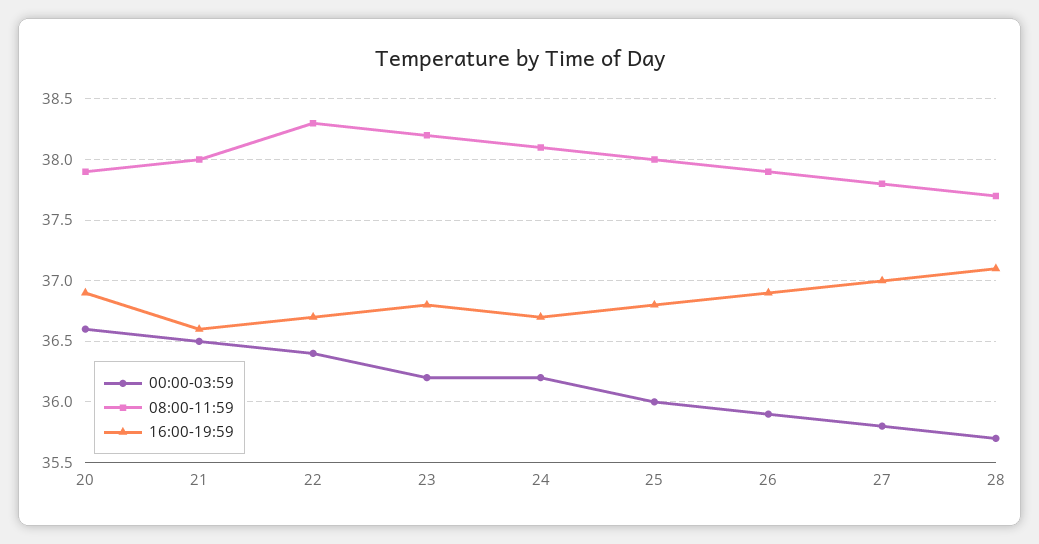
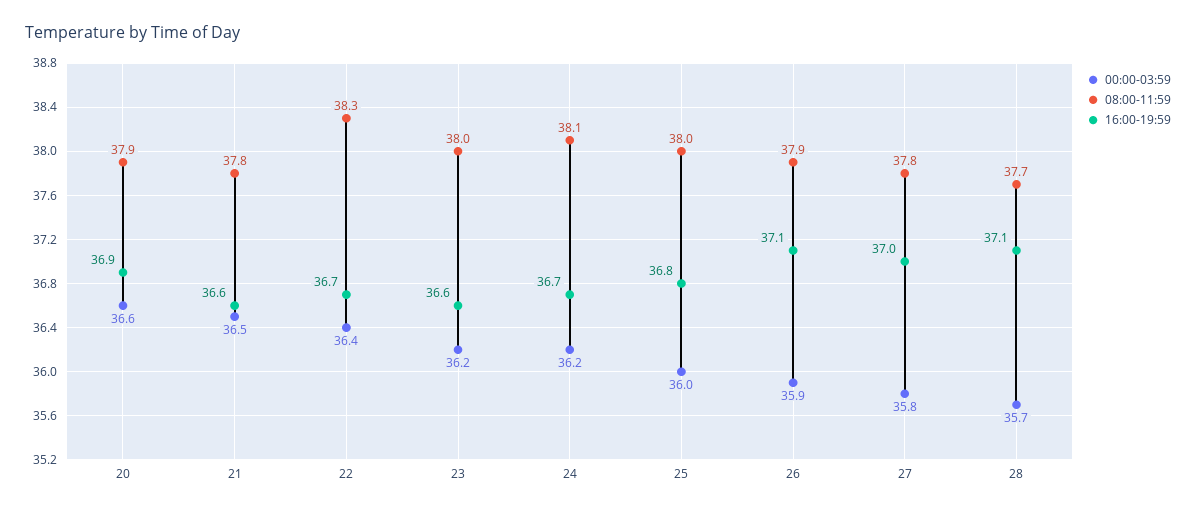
  {
    "00:00-03:59": {
      "20": 36.6,
      "21": 36.5,
      "22": 36.4,
      "23": 36.2,
      "24": 36.2,
      "25": 36,
      "26": 35.9,
      "27": 35.8,
      "28": 35.7
    },
    "08:00-11:59": {
      "20": 37.9,
-     "21": 38,
+     "21": 37.8,
      "22": 38.3,
-     "23": 38.2,
+     "23": 38,
      "24": 38.1,
      "25": 38,
      "26": 37.9,
      "27": 37.8,
      "28": 37.7
    },
    "16:00-19:59": {
      "20": 36.9,
      "21": 36.6,
      "22": 36.7,
-     "23": 36.8,
+     "23": 36.6,
      "24": 36.7,
      "25": 36.8,
-     "26": 36.9,
+     "26": 37.1,
      "27": 37,
      "28": 37.1
    }
  }

